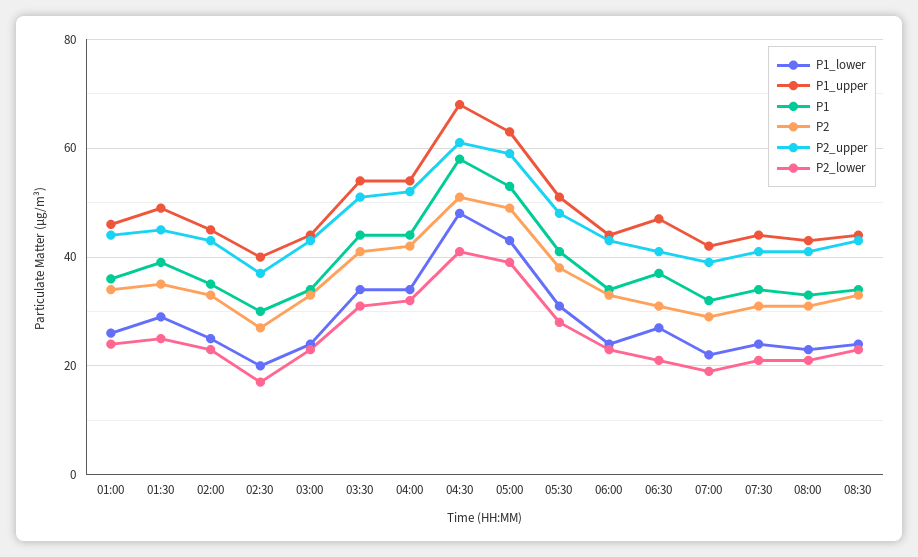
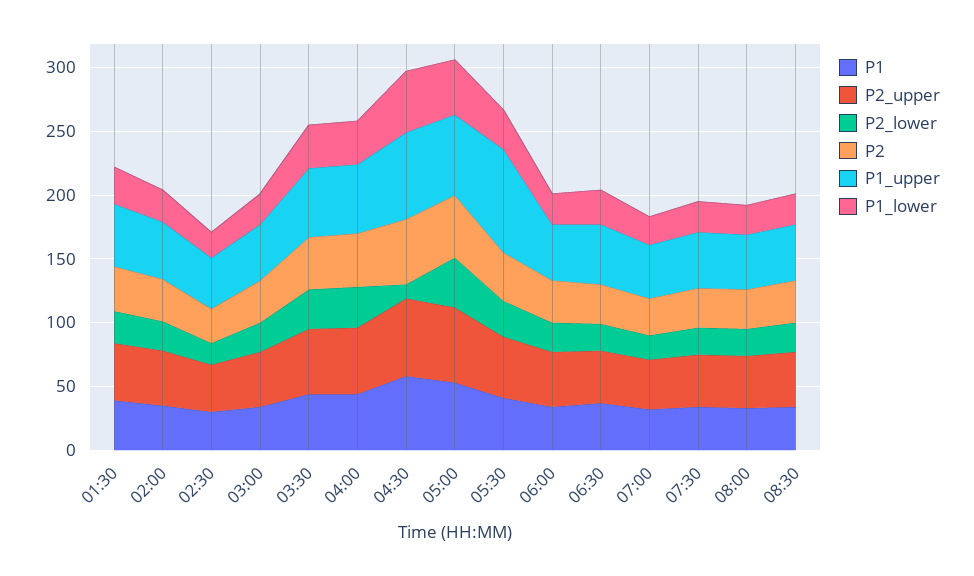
  {
    "P1_lower": {
-     "01:00": 25,
      "01:30": 30,
      "02:00": 25,
      "02:30": 20,
      "03:00": 25,
      "03:30": 35,
      "04:00": 35,
      "04:30": 50,
      "05:00": 45,
      "05:30": 30,
      "06:00": 25,
      "06:30": 25,
      "07:00": 20,
      "07:30": 25,
      "08:00": 25,
      "08:30": 25
    },
    "P1_upper": {
-     "01:00": 45,
      "01:30": 50,
      "02:00": 45,
      "02:30": 40,
      "03:00": 45,
      "03:30": 55,
      "04:00": 55,
      "04:30": 70,
      "05:00": 65,
-     "05:30": 50,
+     "05:30": 80,
      "06:00": 45,
      "06:30": 45,
      "07:00": 40,
      "07:30": 45,
      "08:00": 45,
      "08:30": 45
    },
    "P1": {
-     "01:00": 35,
      "01:30": 40,
      "02:00": 35,
      "02:30": 30,
      "03:00": 35,
      "03:30": 45,
      "04:00": 45,
      "04:30": 60,
      "05:00": 55,
      "05:30": 40,
      "06:00": 35,
      "06:30": 35,
      "07:00": 30,
      "07:30": 35,
      "08:00": 35,
      "08:30": 35
    },
    "P2": {
-     "01:00": 35,
      "01:30": 35,
      "02:00": 35,
      "02:30": 25,
      "03:00": 35,
      "03:30": 40,
      "04:00": 40,
      "04:30": 50,
      "05:00": 50,
      "05:30": 40,
      "06:00": 35,
      "06:30": 30,
      "07:00": 30,
      "07:30": 30,
      "08:00": 30,
      "08:30": 35
    },
    "P2_upper": {
-     "01:00": 45,
      "01:30": 45,
      "02:00": 45,
      "02:30": 35,
      "03:00": 45,
      "03:30": 50,
      "04:00": 50,
      "04:30": 60,
      "05:00": 60,
      "05:30": 50,
      "06:00": 45,
      "06:30": 40,
      "07:00": 40,
      "07:30": 40,
      "08:00": 40,
      "08:30": 45
    },
    "P2_lower": {
-     "01:00": 25,
      "01:30": 25,
      "02:00": 25,
      "02:30": 15,
      "03:00": 25,
      "03:30": 30,
      "04:00": 30,
-     "04:30": 40,
+     "04:30": 10,
      "05:00": 40,
      "05:30": 30,
      "06:00": 25,
      "06:30": 20,
      "07:00": 20,
      "07:30": 20,
      "08:00": 20,
      "08:30": 25
    }
  }

